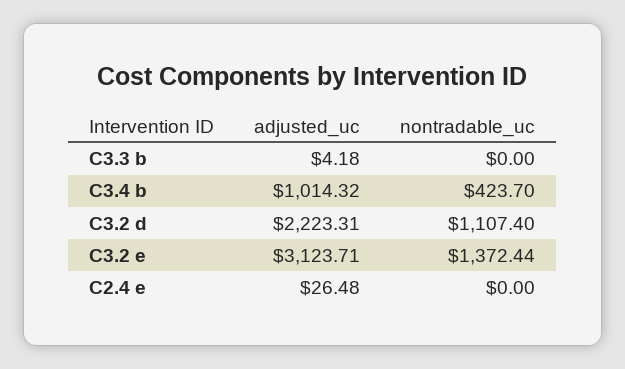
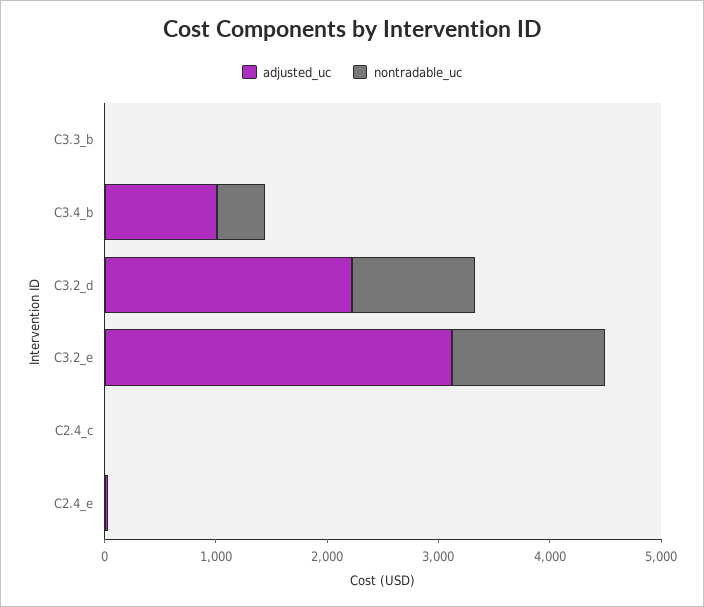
  {
    "adjusted_uc": {
      "C3.3 b": 4.18,
      "C3.4 b": 1014.32,
      "C3.2 d": 2223.31,
      "C3.2 e": 3123.71,
-     "C2.4 e": 26.48
+     "C2.4 e": 26.48,
+     "C2.4_c": 0
    },
    "nontradable_uc": {
      "C3.3 b": 0,
      "C3.4 b": 423.7,
      "C3.2 d": 1107.4,
      "C3.2 e": 1372.44,
-     "C2.4 e": 0
+     "C2.4 e": 0,
+     "C2.4_c": 0
    }
  }

